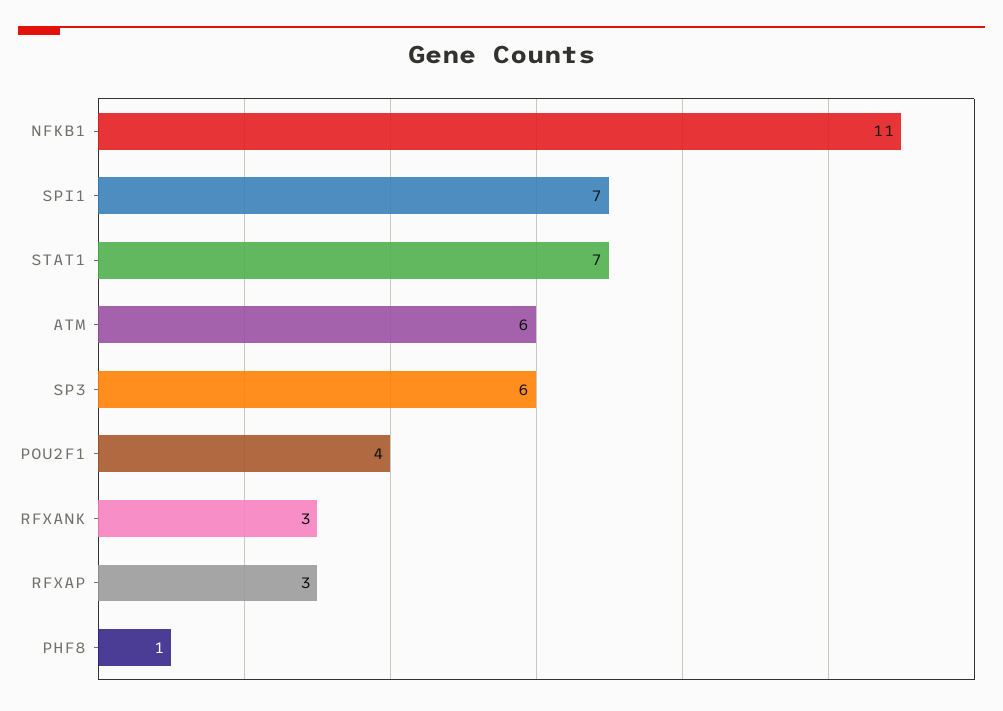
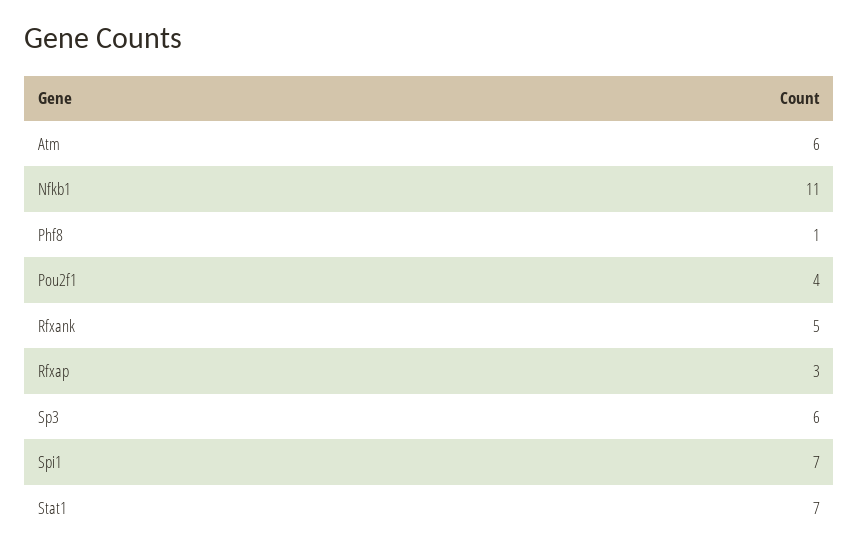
  {
    "NFKB1": 11,
    "SPI1": 7,
    "STAT1": 7,
    "ATM": 6,
    "SP3": 6,
    "POU2F1": 4,
-   "RFXANK": 3,
+   "RFXANK": 5,
    "RFXAP": 3,
    "PHF8": 1
  }

